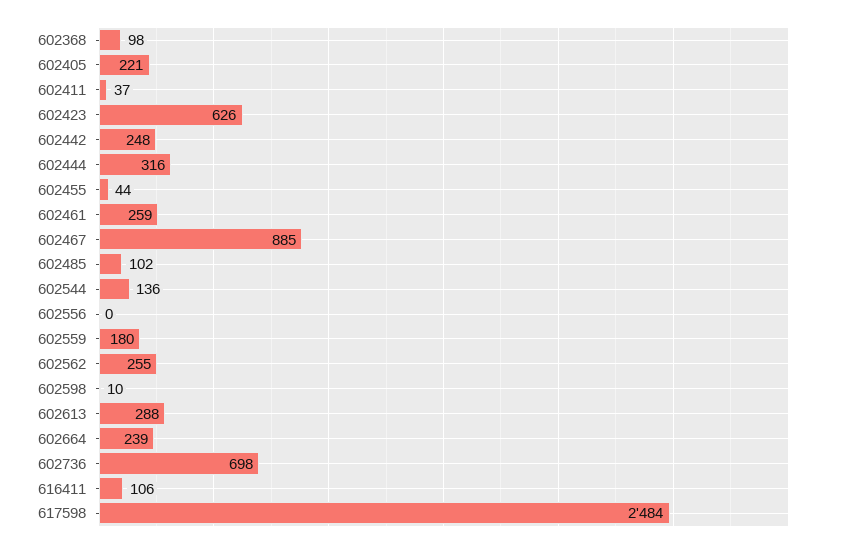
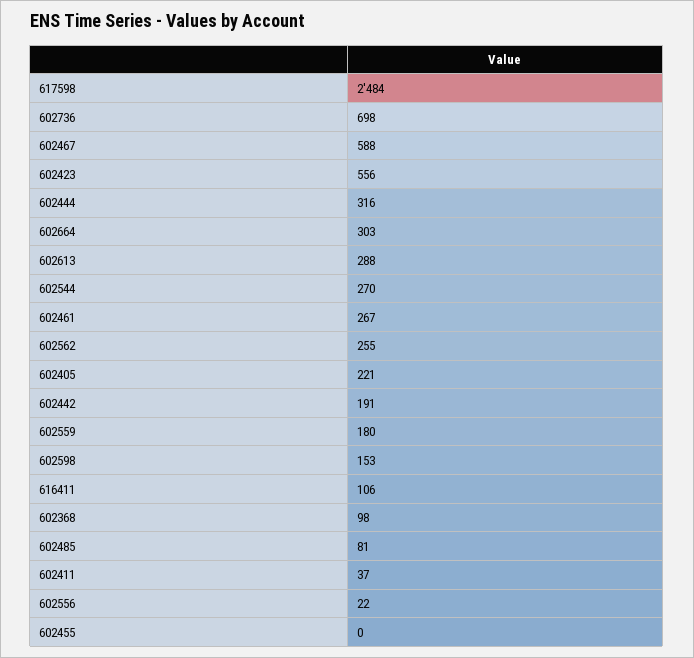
  {
    "602368": 98,
    "602405": 221,
    "602411": 37,
-   "602423": 626,
+   "602423": 556,
-   "602442": 248,
+   "602442": 191,
    "602444": 316,
-   "602455": 44,
+   "602455": 0,
-   "602461": 259,
+   "602461": 267,
-   "602467": 885,
+   "602467": 588,
-   "602485": 102,
+   "602485": 81,
-   "602544": 136,
+   "602544": 270,
-   "602556": 0,
+   "602556": 22,
    "602559": 180,
    "602562": 255,
-   "602598": 10,
+   "602598": 153,
    "602613": 288,
-   "602664": 239,
+   "602664": 303,
    "602736": 698,
    "616411": 106,
    "617598": 2484
  }

